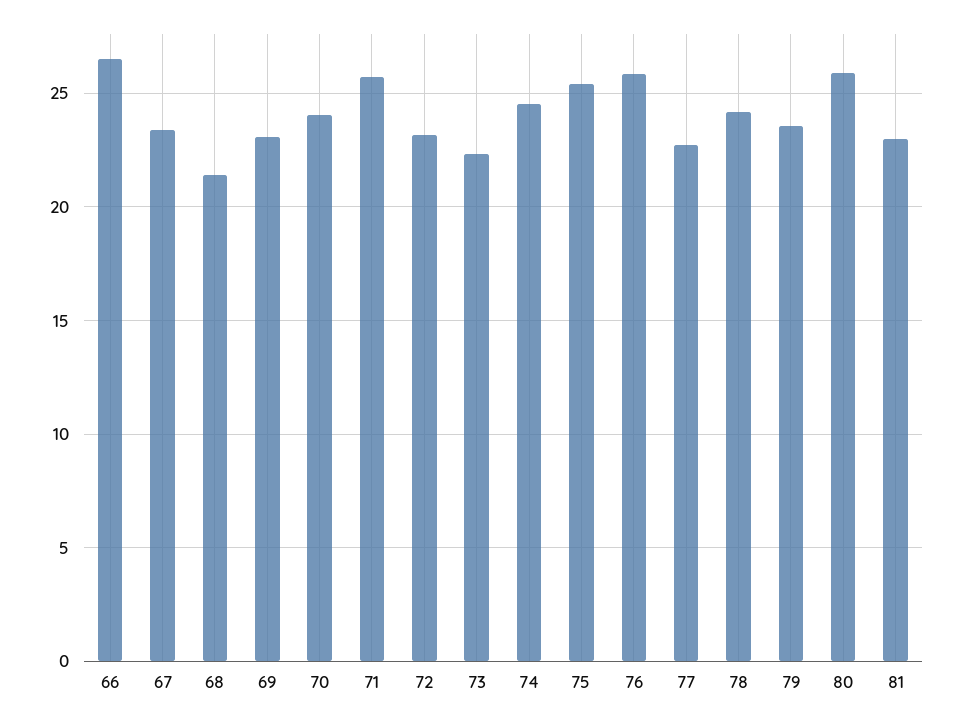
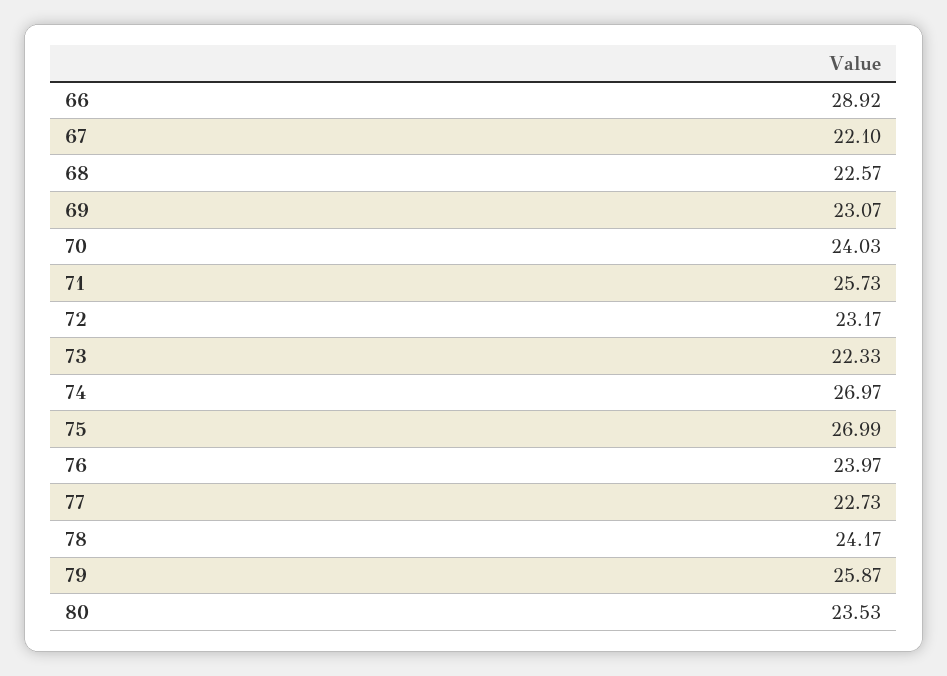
  {
-   "66": 26.5,
+   "66": 28.92,
-   "67": 23.5,
+   "67": 22.1,
-   "68": 21.5,
+   "68": 22.57,
    "69": 23.07,
    "70": 24.03,
    "71": 25.73,
    "72": 23.17,
    "73": 22.33,
-   "74": 24.5,
+   "74": 26.97,
-   "75": 25.5,
+   "75": 26.99,
-   "76": 26,
+   "76": 23.97,
    "77": 22.73,
    "78": 24.17,
-   "79": 23.5,
+   "79": 25.87,
-   "80": 26,
+   "80": 23.53
-   "81": 23
  }

